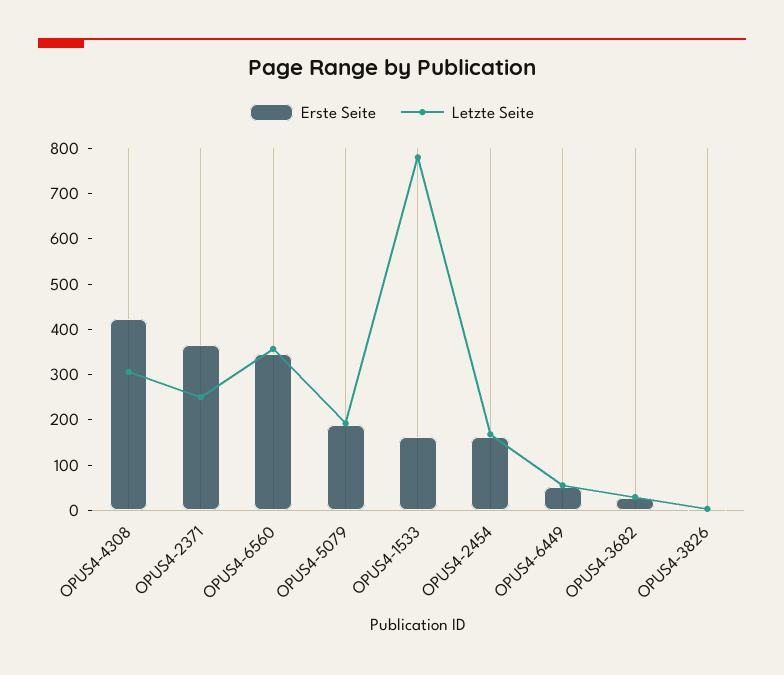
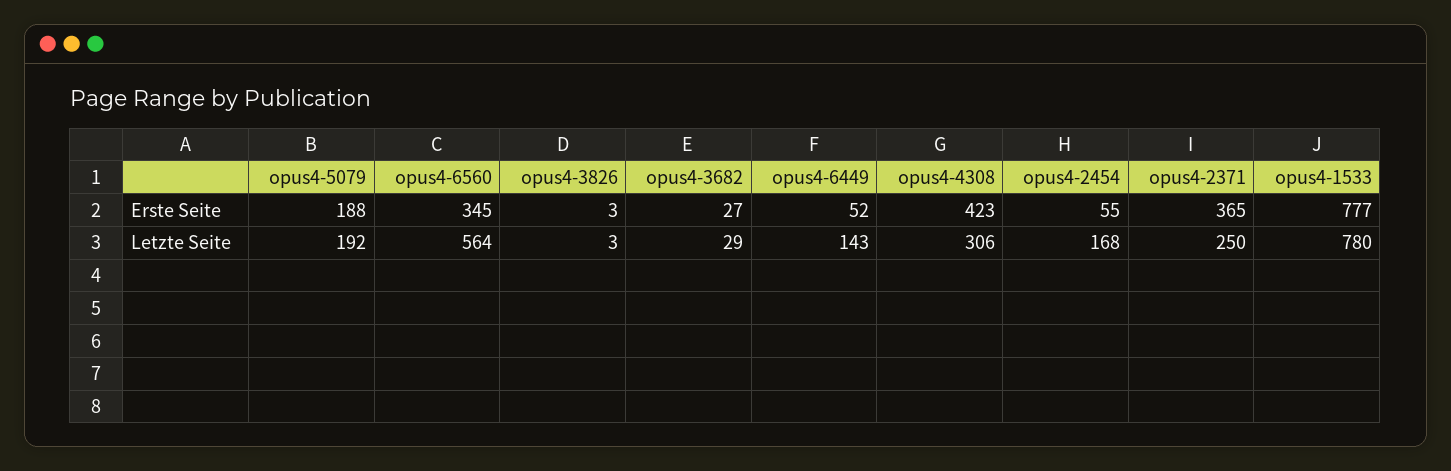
  {
    "Erste Seite": {
      "OPUS4-4308": 423,
      "OPUS4-2371": 365,
      "OPUS4-6560": 345,
      "OPUS4-5079": 188,
-     "OPUS4-1533": 160,
+     "OPUS4-1533": 777,
-     "OPUS4-2454": 160,
+     "OPUS4-2454": 55,
      "OPUS4-6449": 52,
      "OPUS4-3682": 27,
      "OPUS4-3826": 3
    },
    "Letzte Seite": {
      "OPUS4-4308": 306,
      "OPUS4-2371": 250,
-     "OPUS4-6560": 360,
+     "OPUS4-6560": 564,
      "OPUS4-5079": 192,
      "OPUS4-1533": 780,
      "OPUS4-2454": 168,
-     "OPUS4-6449": 60,
+     "OPUS4-6449": 143,
      "OPUS4-3682": 29,
      "OPUS4-3826": 3
    }
  }

